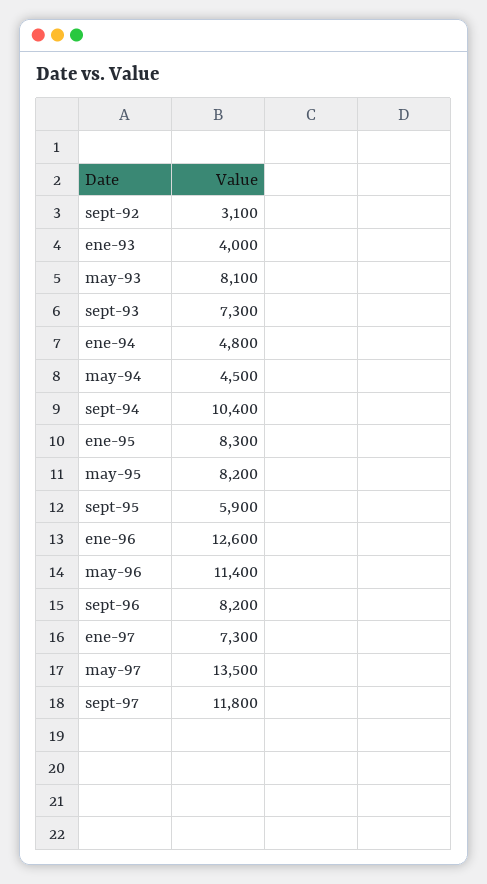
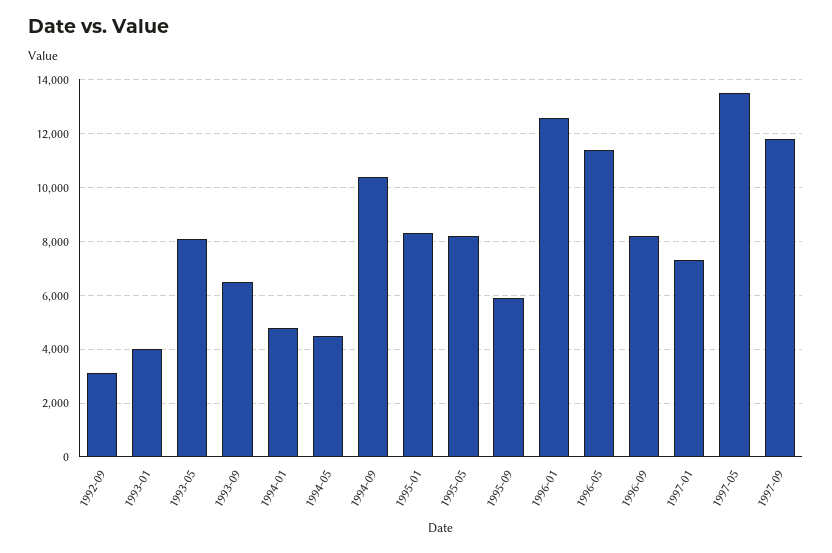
  {
    "sept-92": 3100,
    "ene-93": 4000,
    "may-93": 8100,
-   "sept-93": 7300,
+   "sept-93": 6500,
    "ene-94": 4800,
    "may-94": 4500,
    "sept-94": 10400,
    "ene-95": 8300,
    "may-95": 8200,
    "sept-95": 5900,
    "ene-96": 12600,
    "may-96": 11400,
    "sept-96": 8200,
    "ene-97": 7300,
    "may-97": 13500,
    "sept-97": 11800
  }

